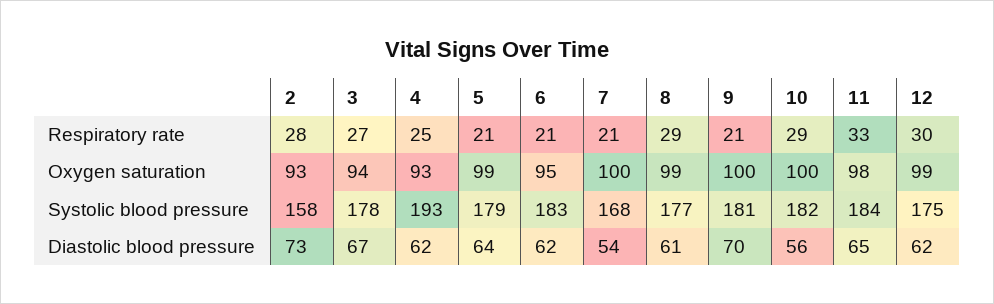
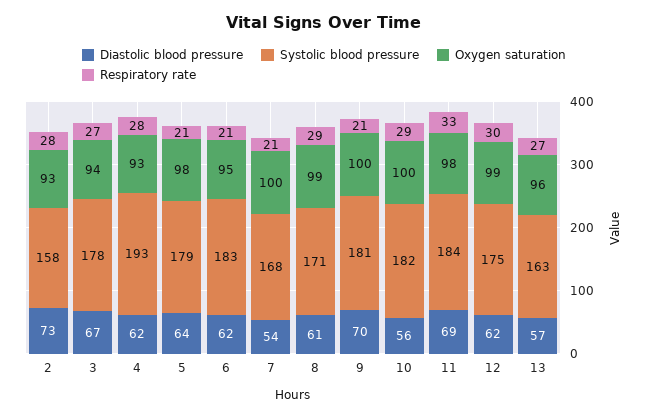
  {
    "Respiratory rate": {
      "2": 28,
      "3": 27,
-     "4": 25,
+     "4": 28,
      "5": 21,
      "6": 21,
      "7": 21,
      "8": 29,
      "9": 21,
      "10": 29,
      "11": 33,
-     "12": 30
+     "12": 30,
+     "13": 27
    },
    "Oxygen saturation": {
      "2": 93,
      "3": 94,
      "4": 93,
-     "5": 99,
+     "5": 98,
      "6": 95,
      "7": 100,
      "8": 99,
      "9": 100,
      "10": 100,
      "11": 98,
-     "12": 99
+     "12": 99,
+     "13": 96
    },
    "Systolic blood pressure": {
      "2": 158,
      "3": 178,
      "4": 193,
      "5": 179,
      "6": 183,
      "7": 168,
-     "8": 177,
+     "8": 171,
      "9": 181,
      "10": 182,
      "11": 184,
-     "12": 175
+     "12": 175,
+     "13": 163
    },
    "Diastolic blood pressure": {
      "2": 73,
      "3": 67,
      "4": 62,
      "5": 64,
      "6": 62,
      "7": 54,
      "8": 61,
      "9": 70,
      "10": 56,
-     "11": 65,
+     "11": 69,
-     "12": 62
+     "12": 62,
+     "13": 57
    }
  }

